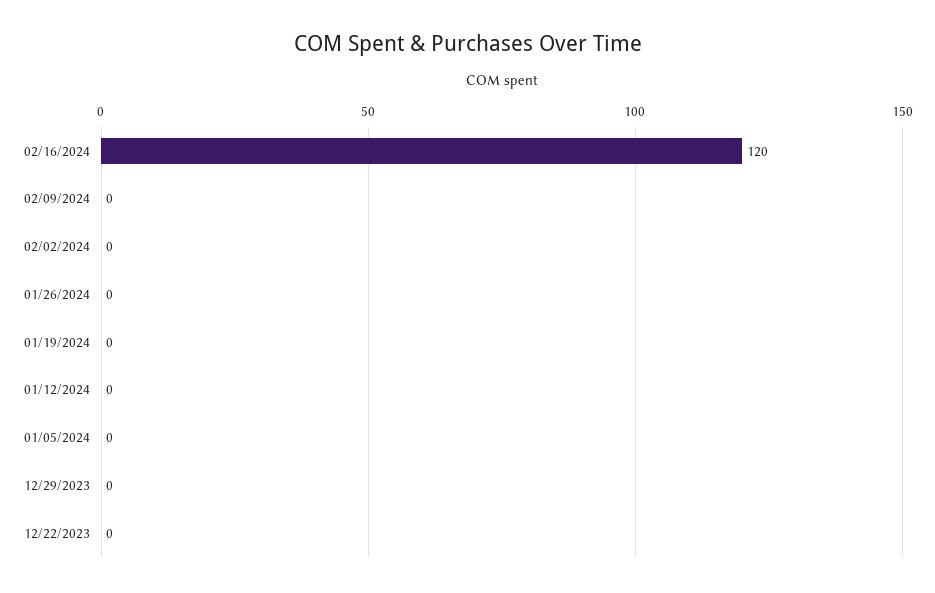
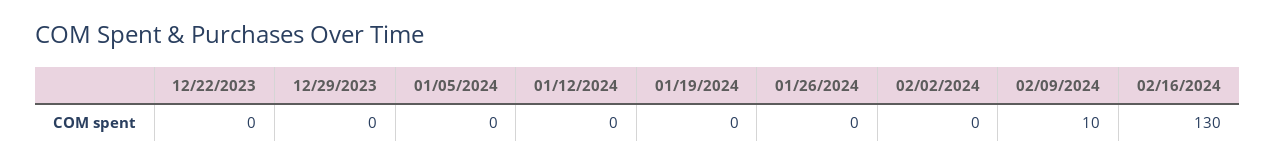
  {
-   "02/16/2024": 120,
+   "02/16/2024": 130,
-   "02/09/2024": 0,
+   "02/09/2024": 10,
    "02/02/2024": 0,
    "01/26/2024": 0,
    "01/19/2024": 0,
    "01/12/2024": 0,
    "01/05/2024": 0,
    "12/29/2023": 0,
    "12/22/2023": 0
  }

